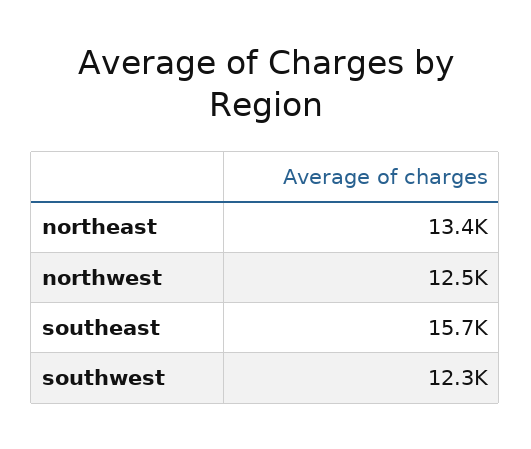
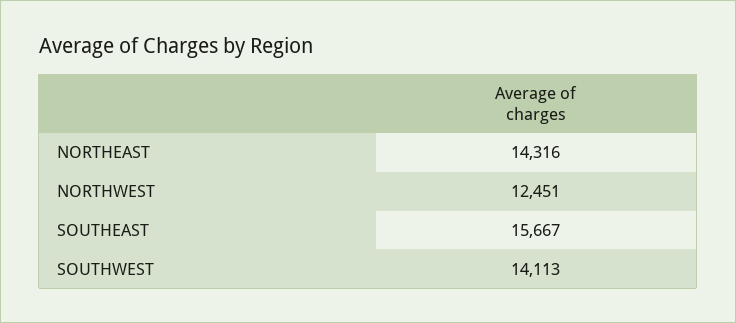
  {
-   "northeast": 13400,
+   "northeast": 14316,
    "northwest": 12451,
    "southeast": 15667,
-   "southwest": 12300
+   "southwest": 14113
  }

